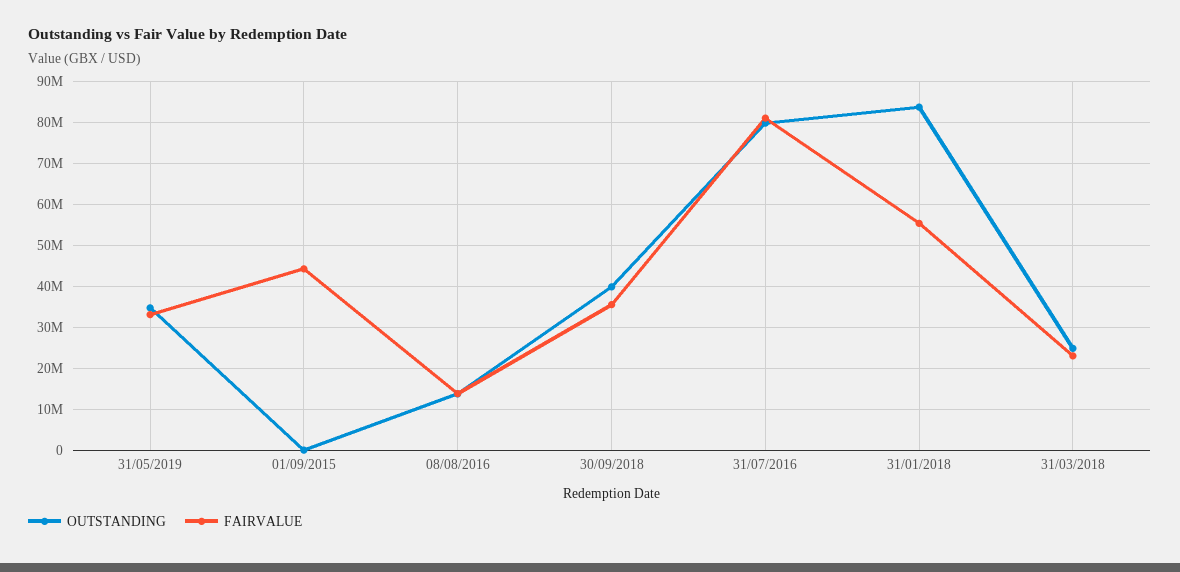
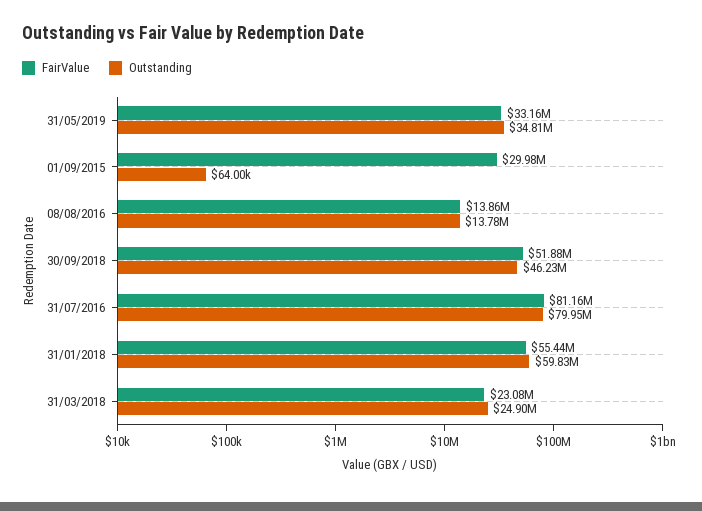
  {
    "OUTSTANDING": {
      "31/05/2019": 34810000,
      "01/09/2015": 64000,
      "08/08/2016": 13780000,
-     "30/09/2018": 40000000,
+     "30/09/2018": 46230000,
      "31/07/2016": 79950000,
-     "31/01/2018": 84000000,
+     "31/01/2018": 59830000,
      "31/03/2018": 24900000
    },
    "FAIRVALUE": {
      "31/05/2019": 33160000,
-     "01/09/2015": 44000000,
+     "01/09/2015": 29980000,
      "08/08/2016": 13860000,
-     "30/09/2018": 36000000,
+     "30/09/2018": 51880000,
      "31/07/2016": 81160000,
      "31/01/2018": 55440000,
      "31/03/2018": 23080000
    }
  }

